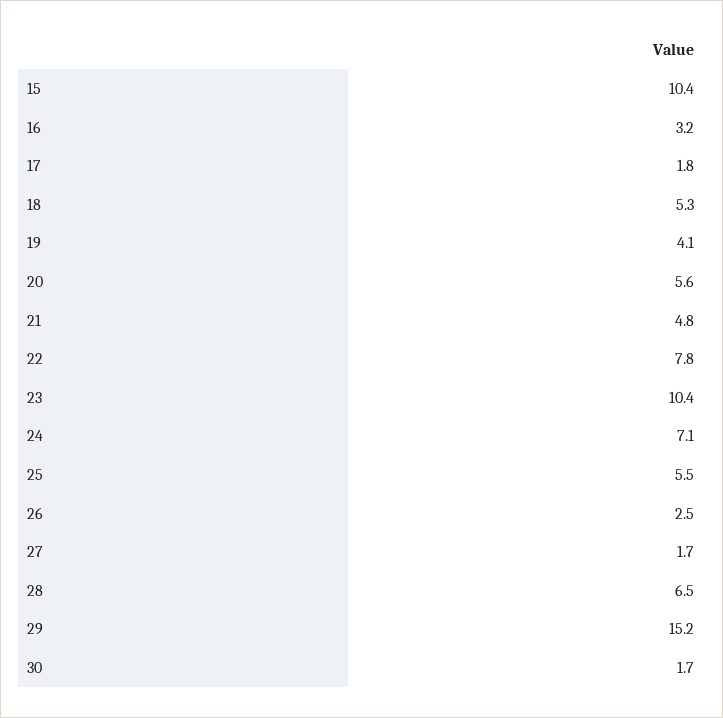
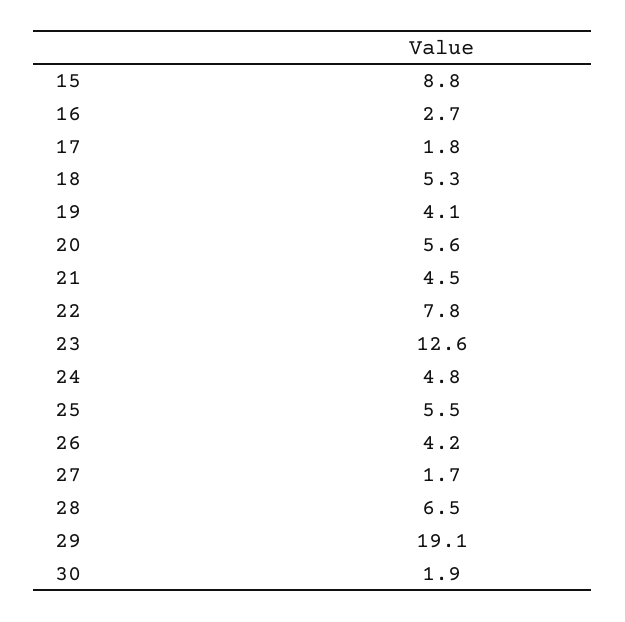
  {
-   "15": 10.4,
+   "15": 8.8,
-   "16": 3.2,
+   "16": 2.7,
    "17": 1.8,
    "18": 5.3,
    "19": 4.1,
    "20": 5.6,
-   "21": 4.8,
+   "21": 4.5,
    "22": 7.8,
-   "23": 10.4,
+   "23": 12.6,
-   "24": 7.1,
+   "24": 4.8,
    "25": 5.5,
-   "26": 2.5,
+   "26": 4.2,
    "27": 1.7,
    "28": 6.5,
-   "29": 15.2,
+   "29": 19.1,
-   "30": 1.7
+   "30": 1.9
  }

